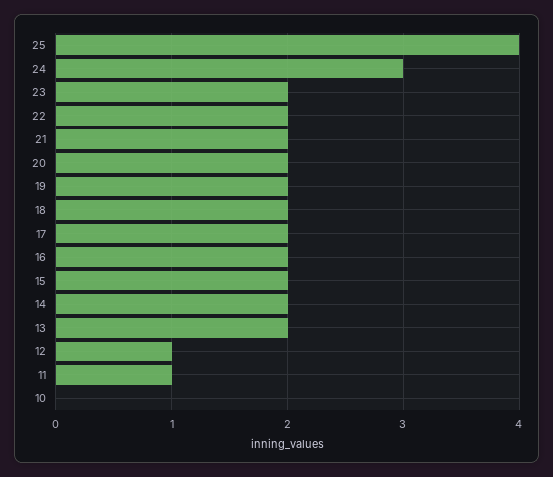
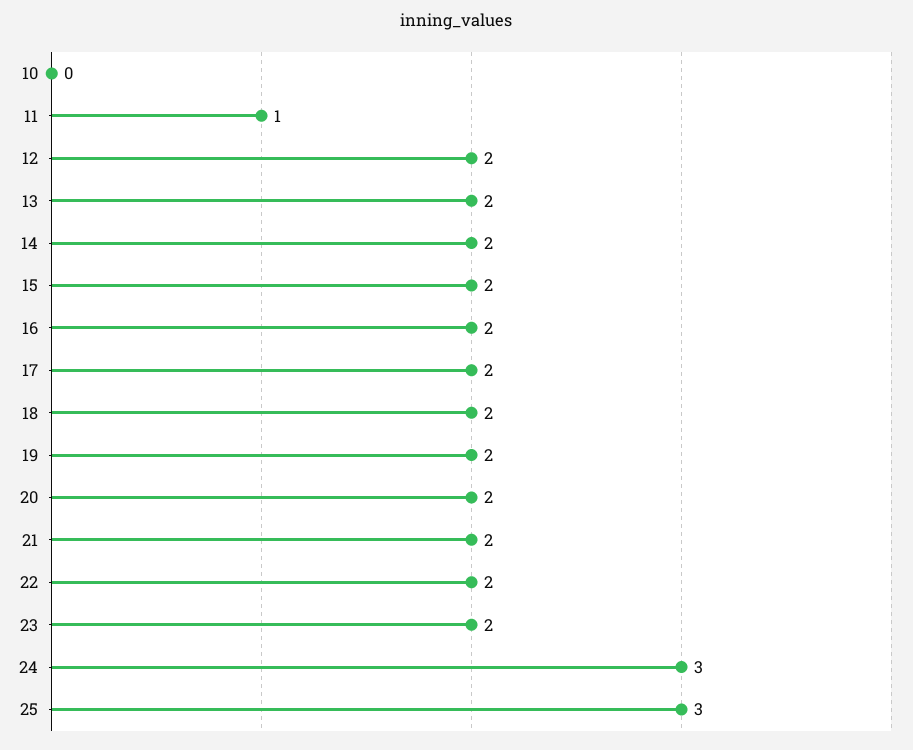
  {
-   "25": 4,
+   "25": 3,
    "24": 3,
    "23": 2,
    "22": 2,
    "21": 2,
    "20": 2,
    "19": 2,
    "18": 2,
    "17": 2,
    "16": 2,
    "15": 2,
    "14": 2,
    "13": 2,
-   "12": 1,
+   "12": 2,
    "11": 1,
    "10": 0
  }

